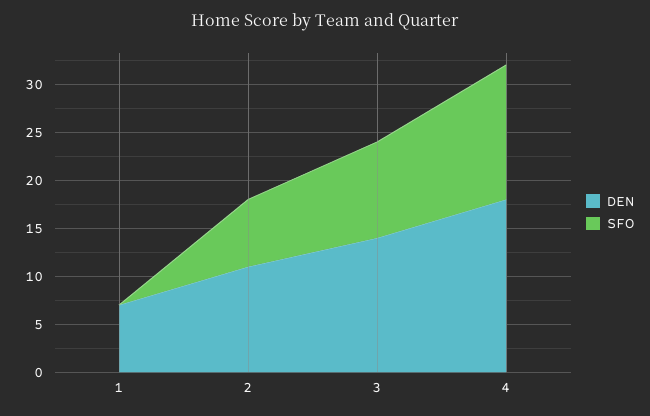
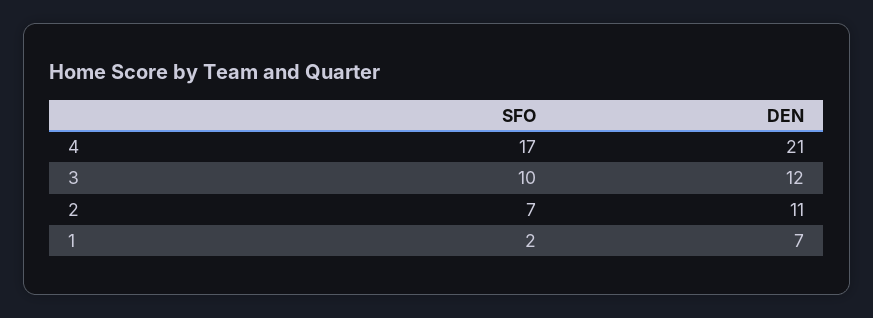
  {
    "DEN": {
      "1": 7,
      "2": 11,
-     "3": 14,
+     "3": 12,
-     "4": 18
+     "4": 21
    },
    "SFO": {
-     "1": 0,
+     "1": 2,
      "2": 7,
      "3": 10,
-     "4": 14
+     "4": 17
    }
  }

